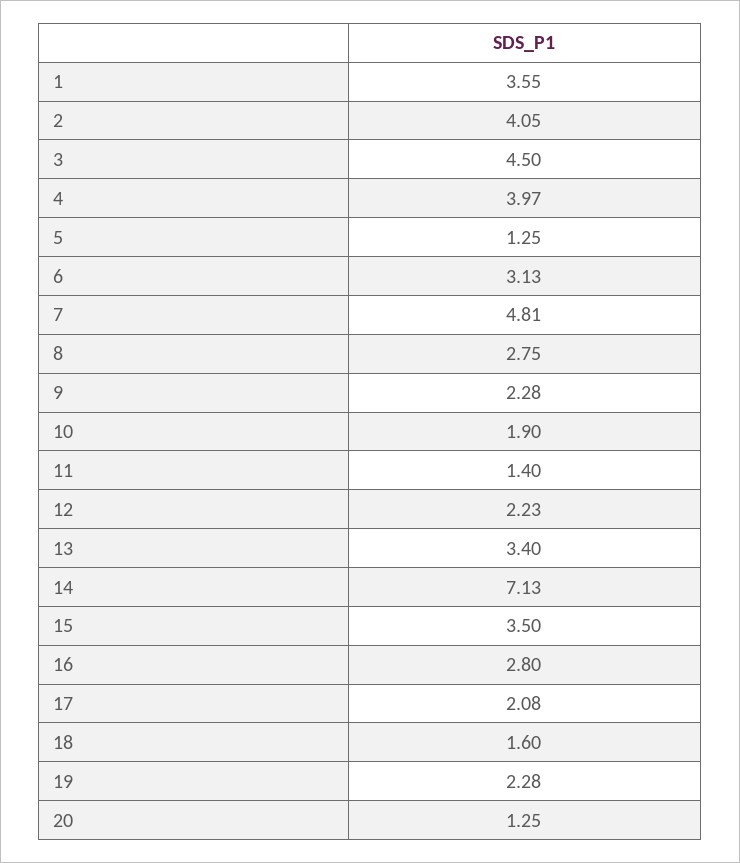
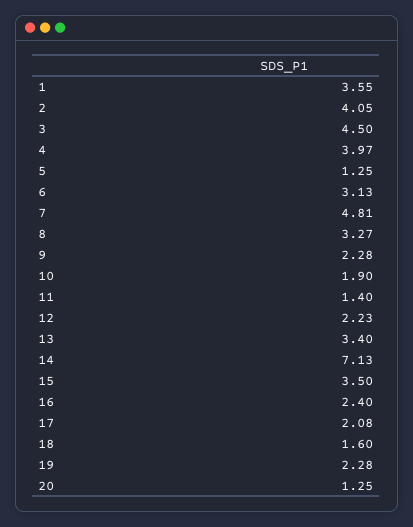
  {
    "1": 3.55,
    "2": 4.05,
    "3": 4.5,
    "4": 3.97,
    "5": 1.25,
    "6": 3.13,
    "7": 4.81,
-   "8": 2.75,
+   "8": 3.27,
    "9": 2.28,
    "10": 1.9,
    "11": 1.4,
    "12": 2.23,
    "13": 3.4,
    "14": 7.13,
    "15": 3.5,
-   "16": 2.8,
+   "16": 2.4,
    "17": 2.08,
    "18": 1.6,
    "19": 2.28,
    "20": 1.25
  }

